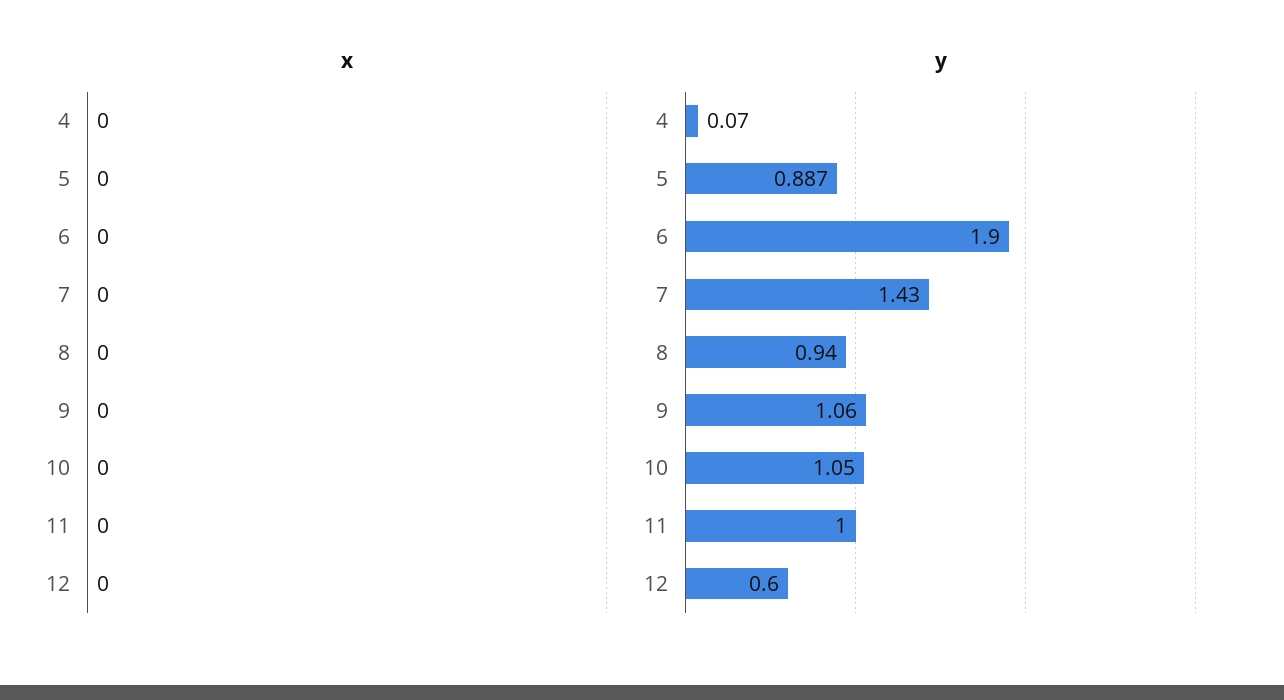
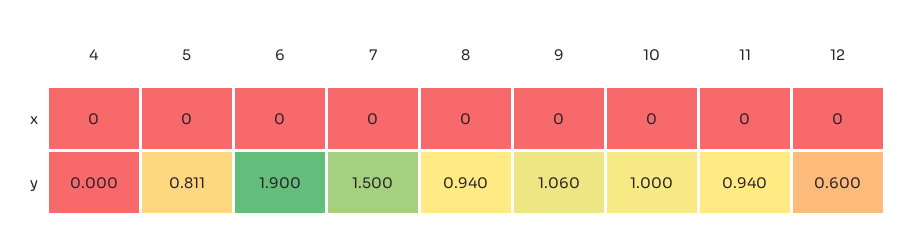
  {
    "x": {
      "4": 0,
      "5": 0,
      "6": 0,
      "7": 0,
      "8": 0,
      "9": 0,
      "10": 0,
      "11": 0,
      "12": 0
    },
    "y": {
-     "4": 0.07,
+     "4": 0,
-     "5": 0.887,
+     "5": 0.811,
      "6": 1.9,
-     "7": 1.43,
+     "7": 1.5,
      "8": 0.94,
      "9": 1.06,
-     "10": 1.05,
+     "10": 1,
-     "11": 1,
+     "11": 0.94,
      "12": 0.6
    }
  }

